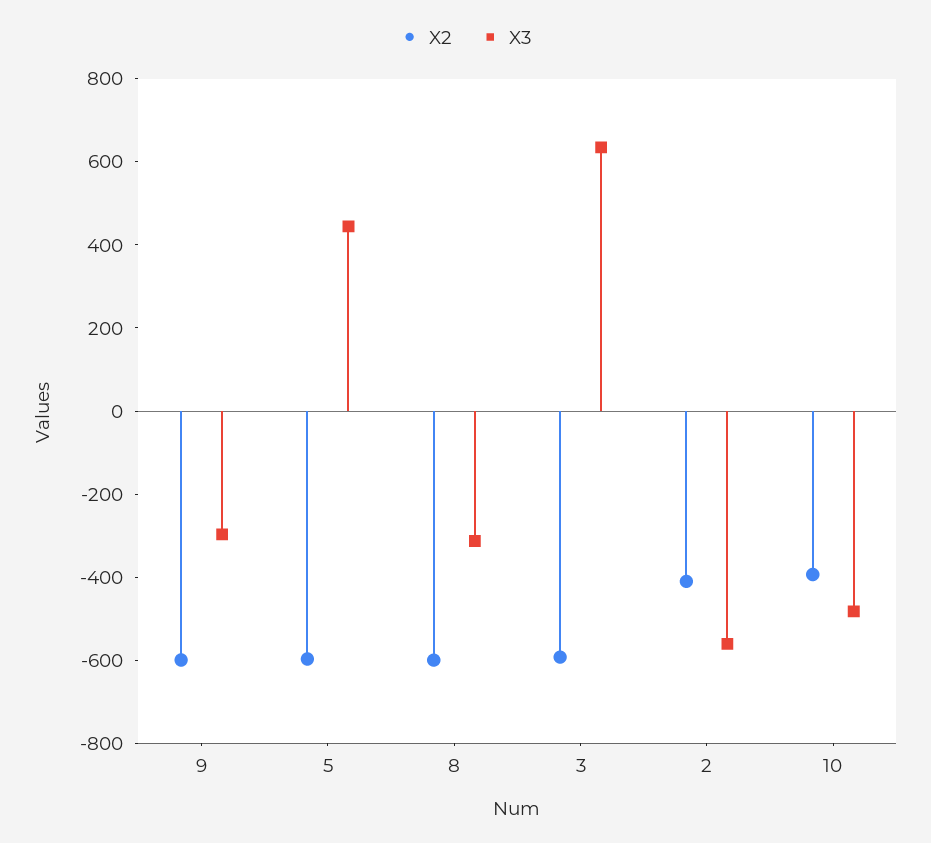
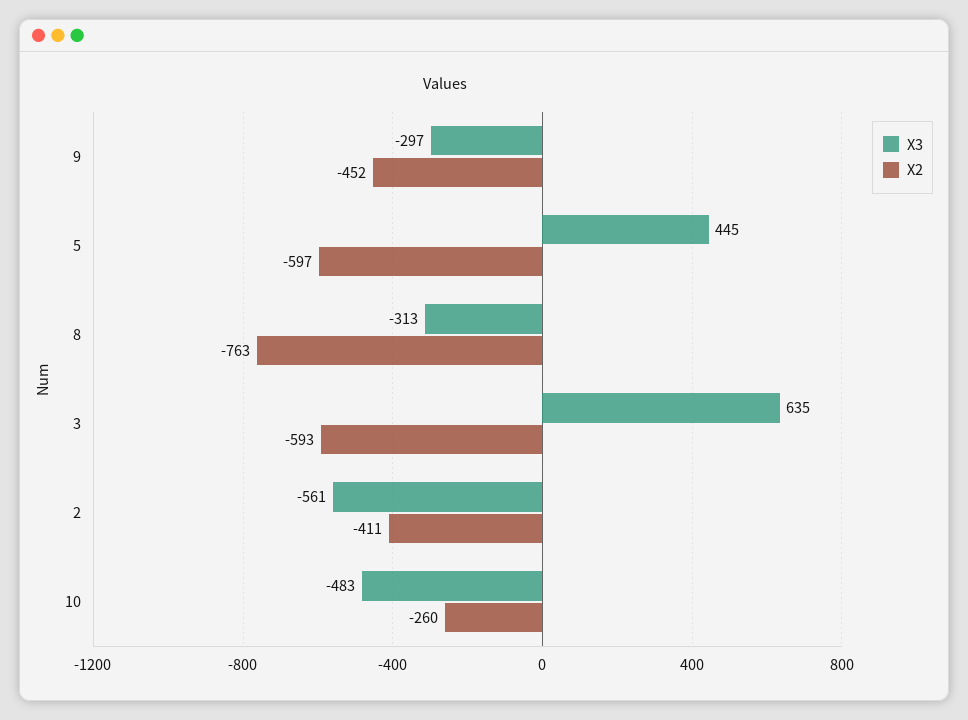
  {
    "X2": {
-     "9": -600,
+     "9": -452,
      "5": -597,
-     "8": -600,
+     "8": -763,
      "3": -593,
      "2": -411,
-     "10": -400
+     "10": -260
    },
    "X3": {
      "9": -297,
      "5": 445,
      "8": -313,
      "3": 635,
      "2": -561,
      "10": -483
    }
  }

